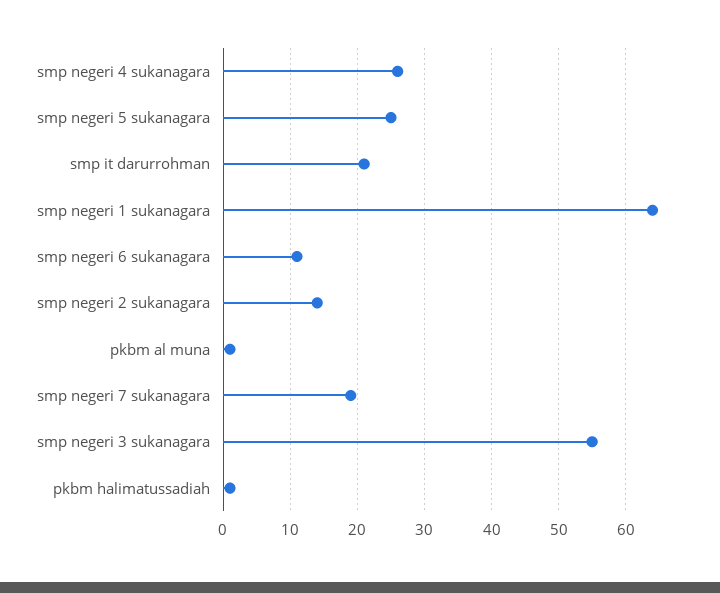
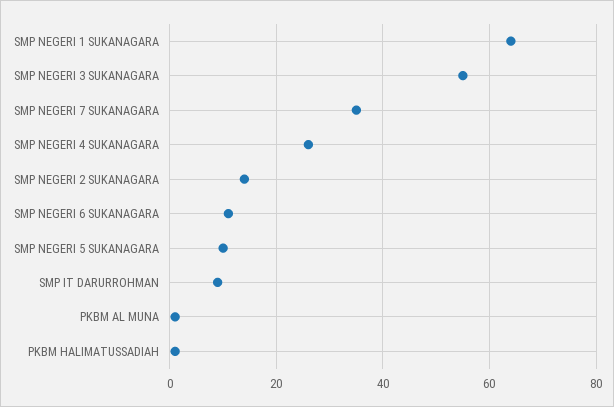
  {
    "smp negeri 4 sukanagara": 26,
-   "smp negeri 5 sukanagara": 25,
+   "smp negeri 5 sukanagara": 10,
-   "smp it darurrohman": 21,
+   "smp it darurrohman": 10,
    "smp negeri 1 sukanagara": 64,
    "smp negeri 6 sukanagara": 11,
    "smp negeri 2 sukanagara": 14,
    "pkbm al muna": 1,
-   "smp negeri 7 sukanagara": 19,
+   "smp negeri 7 sukanagara": 35,
    "smp negeri 3 sukanagara": 55,
    "pkbm halimatussadiah": 1
  }

